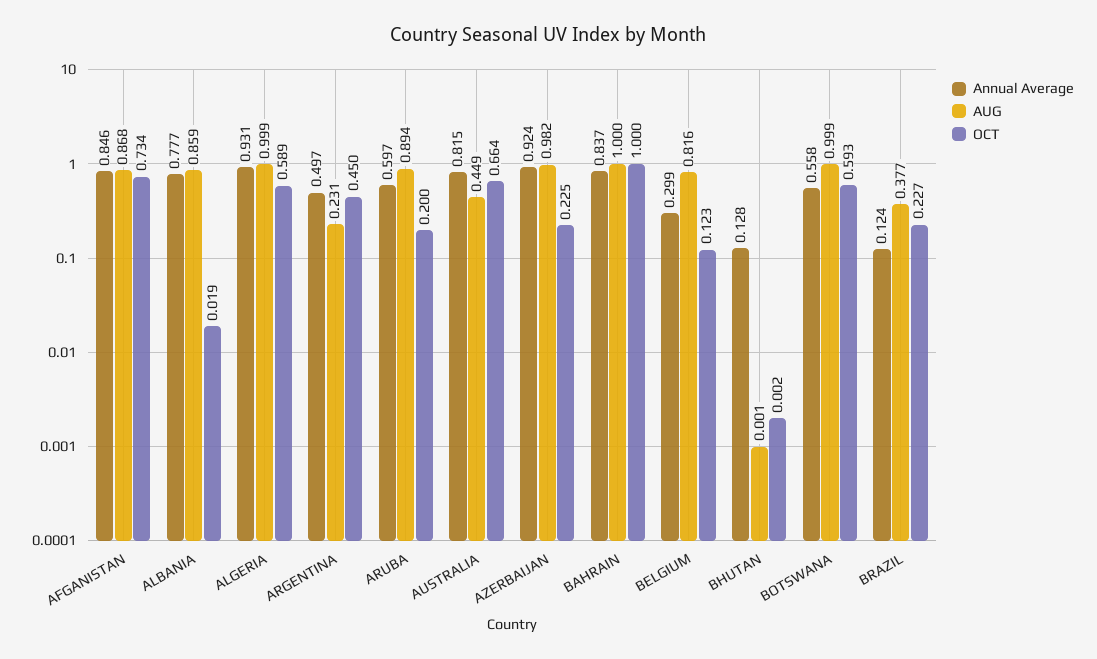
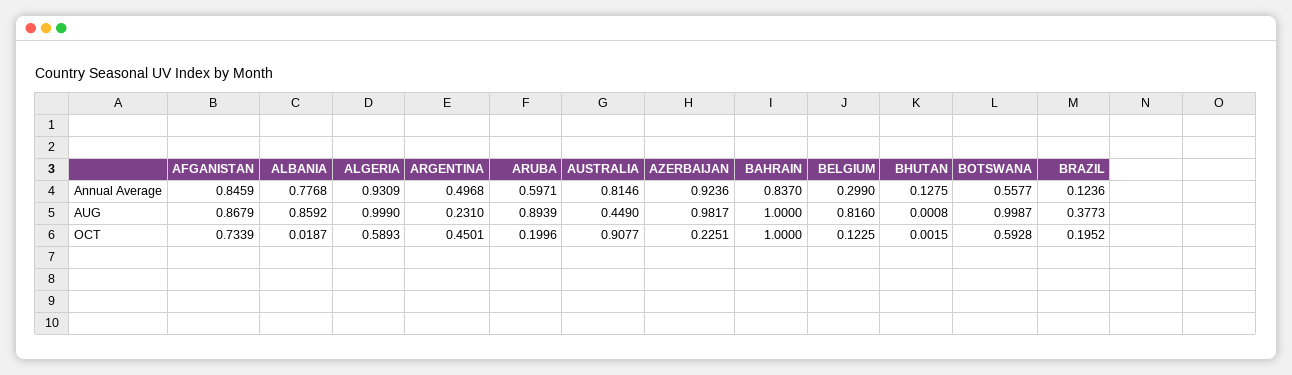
  {
    "Annual Average": {
      "AFGANISTAN": 0.8459,
      "ALBANIA": 0.7768,
      "ALGERIA": 0.9309,
      "ARGENTINA": 0.4968,
      "ARUBA": 0.5971,
      "AUSTRALIA": 0.8146,
      "AZERBAIJAN": 0.9236,
      "BAHRAIN": 0.837,
      "BELGIUM": 0.299,
      "BHUTAN": 0.1275,
      "BOTSWANA": 0.5577,
      "BRAZIL": 0.1236
    },
    "AUG": {
      "AFGANISTAN": 0.8679,
      "ALBANIA": 0.8592,
      "ALGERIA": 0.999,
      "ARGENTINA": 0.231,
      "ARUBA": 0.8939,
      "AUSTRALIA": 0.449,
      "AZERBAIJAN": 0.9817,
      "BAHRAIN": 1,
      "BELGIUM": 0.816,
      "BHUTAN": 0.0008,
      "BOTSWANA": 0.9987,
      "BRAZIL": 0.3773
    },
    "OCT": {
      "AFGANISTAN": 0.7339,
      "ALBANIA": 0.0187,
      "ALGERIA": 0.5893,
      "ARGENTINA": 0.4501,
      "ARUBA": 0.1996,
-     "AUSTRALIA": 0.664,
+     "AUSTRALIA": 0.9077,
      "AZERBAIJAN": 0.2251,
      "BAHRAIN": 1,
      "BELGIUM": 0.1225,
      "BHUTAN": 0.0015,
      "BOTSWANA": 0.5928,
-     "BRAZIL": 0.227
+     "BRAZIL": 0.1952
    }
  }

